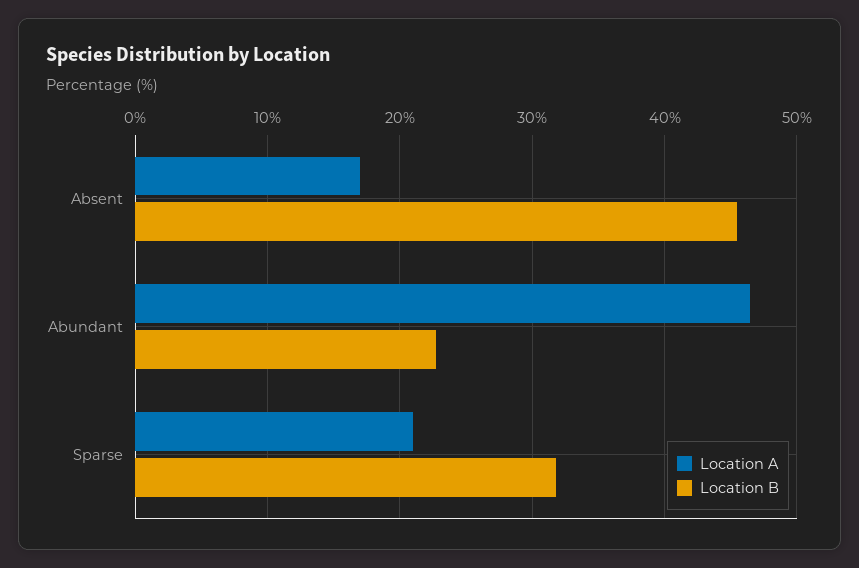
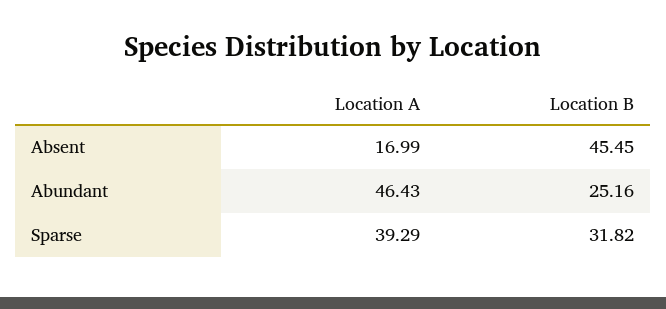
  {
    "Location A": {
      "Absent": 16.99,
      "Abundant": 46.43,
-     "Sparse": 21
+     "Sparse": 39.29
    },
    "Location B": {
      "Absent": 45.45,
-     "Abundant": 23,
+     "Abundant": 25.16,
      "Sparse": 31.82
    }
  }

